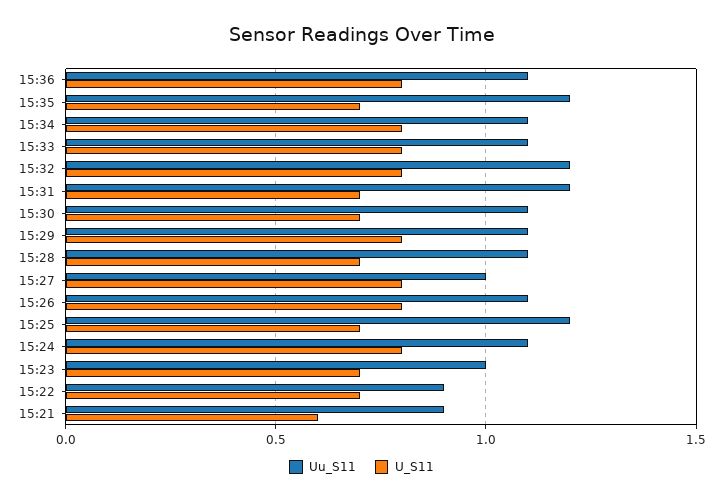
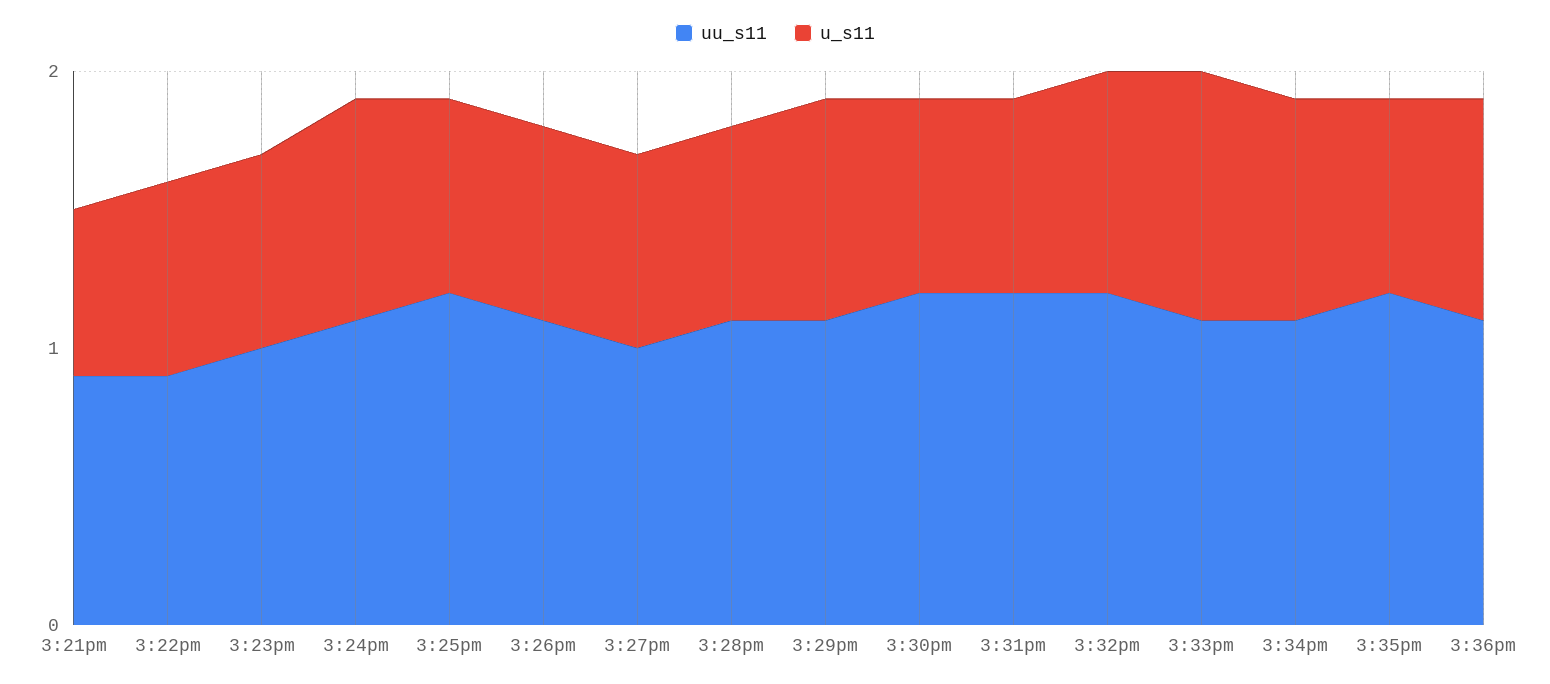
  {
    "Uu_S11": {
      "15:36": 1.1,
      "15:35": 1.2,
      "15:34": 1.1,
      "15:33": 1.1,
      "15:32": 1.2,
      "15:31": 1.2,
-     "15:30": 1.1,
+     "15:30": 1.2,
      "15:29": 1.1,
      "15:28": 1.1,
      "15:27": 1,
      "15:26": 1.1,
      "15:25": 1.2,
      "15:24": 1.1,
      "15:23": 1,
      "15:22": 0.9,
      "15:21": 0.9
    },
    "U_S11": {
      "15:36": 0.8,
      "15:35": 0.7,
      "15:34": 0.8,
-     "15:33": 0.8,
+     "15:33": 0.9,
      "15:32": 0.8,
      "15:31": 0.7,
      "15:30": 0.7,
      "15:29": 0.8,
      "15:28": 0.7,
-     "15:27": 0.8,
+     "15:27": 0.7,
-     "15:26": 0.8,
+     "15:26": 0.7,
      "15:25": 0.7,
      "15:24": 0.8,
      "15:23": 0.7,
      "15:22": 0.7,
      "15:21": 0.6
    }
  }

